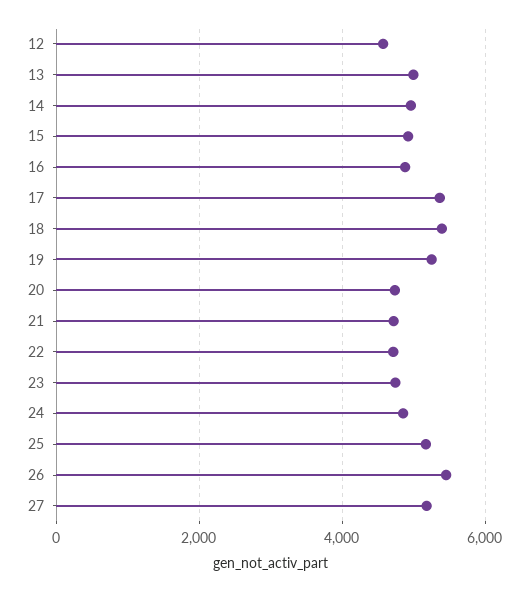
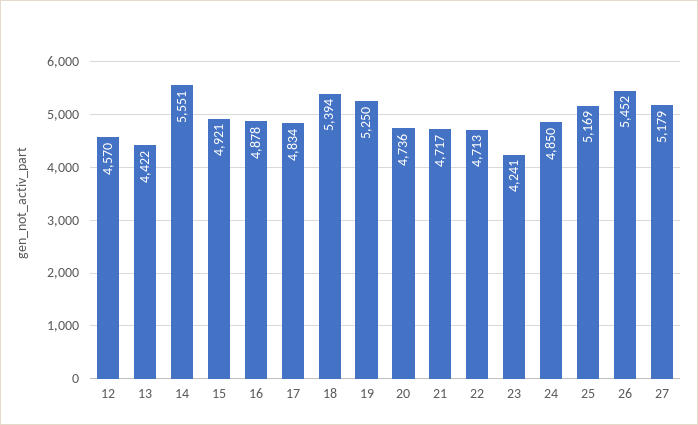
  {
    "12": 4570,
-   "13": 5000,
+   "13": 4422,
-   "14": 5000,
+   "14": 5551,
    "15": 4921,
    "16": 4878,
-   "17": 5400,
+   "17": 4834,
    "18": 5394,
    "19": 5250,
    "20": 4736,
    "21": 4717,
    "22": 4713,
-   "23": 4800,
+   "23": 4241,
    "24": 4850,
    "25": 5169,
    "26": 5452,
    "27": 5179
  }

